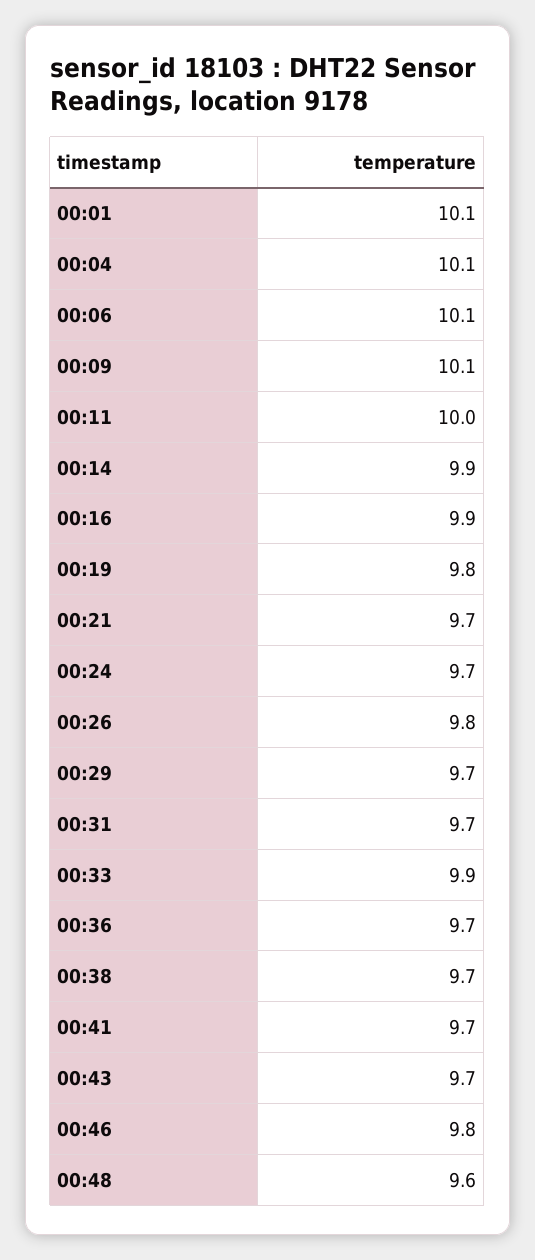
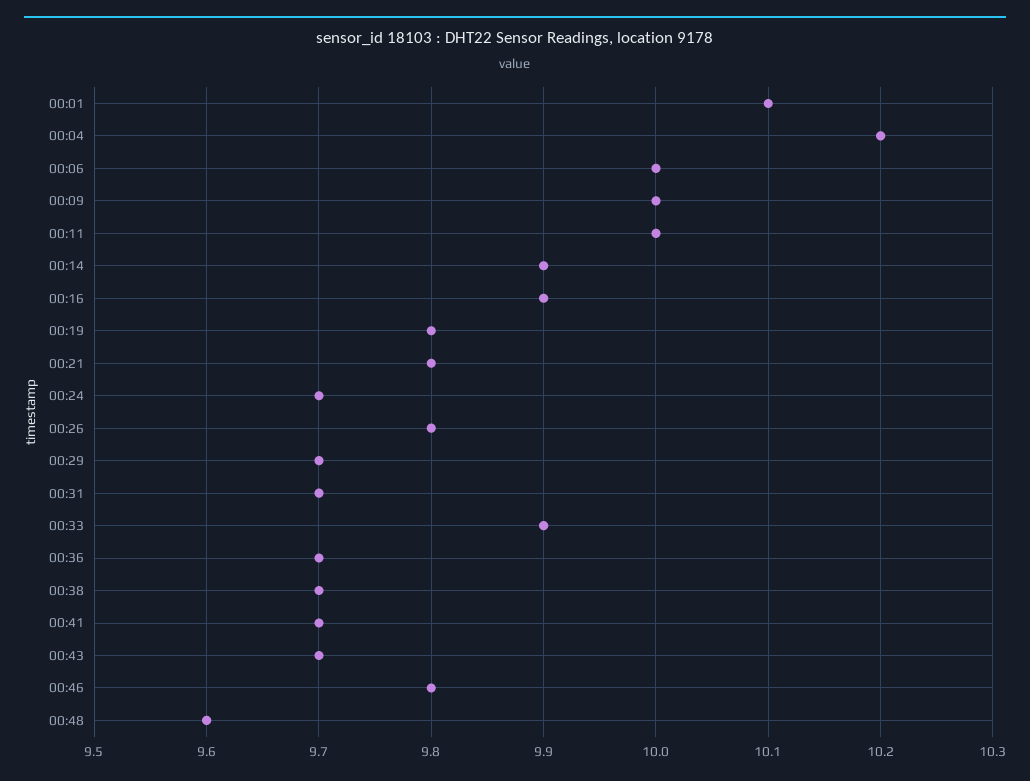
  {
    "00:01": 10.1,
-   "00:04": 10.1,
+   "00:04": 10.2,
-   "00:06": 10.1,
+   "00:06": 10,
-   "00:09": 10.1,
+   "00:09": 10,
    "00:11": 10,
    "00:14": 9.9,
    "00:16": 9.9,
    "00:19": 9.8,
-   "00:21": 9.7,
+   "00:21": 9.8,
    "00:24": 9.7,
    "00:26": 9.8,
    "00:29": 9.7,
    "00:31": 9.7,
    "00:33": 9.9,
    "00:36": 9.7,
    "00:38": 9.7,
    "00:41": 9.7,
    "00:43": 9.7,
    "00:46": 9.8,
    "00:48": 9.6
  }

